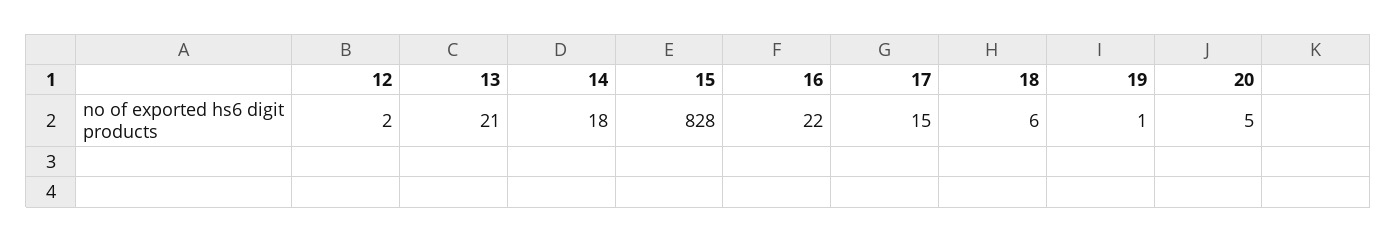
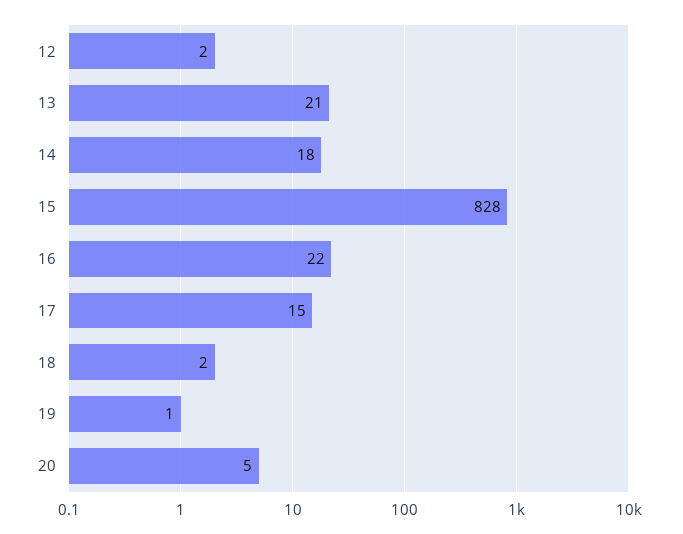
  {
    "12": 2,
    "13": 21,
    "14": 18,
    "15": 828,
    "16": 22,
    "17": 15,
-   "18": 6,
+   "18": 2,
    "19": 1,
    "20": 5
  }

